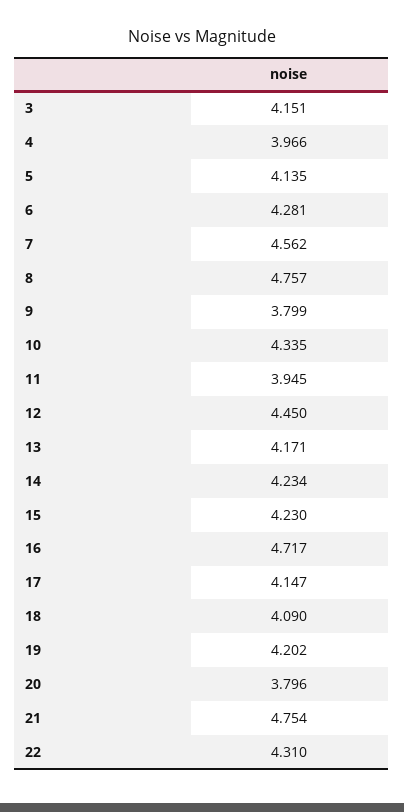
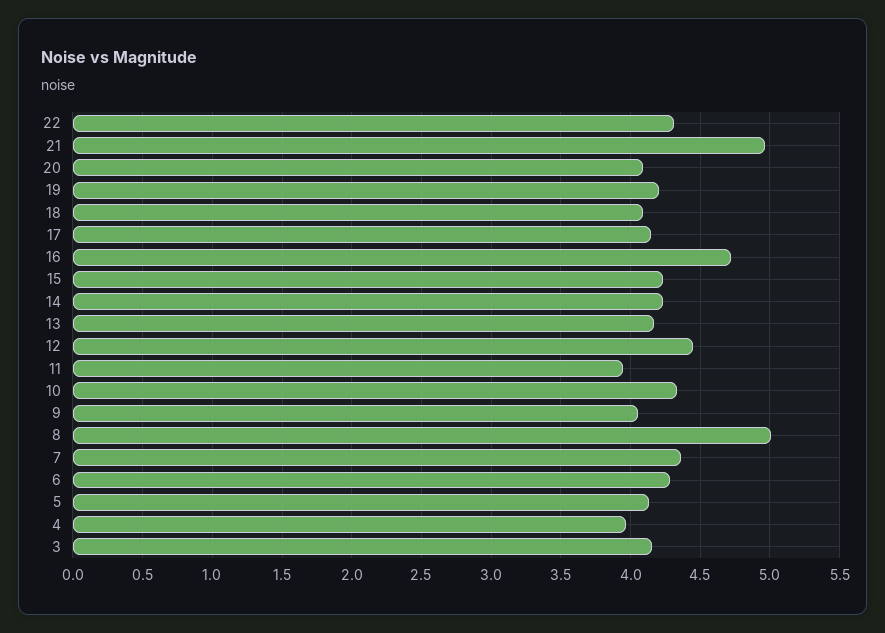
  {
    "3": 4.151,
    "4": 3.966,
    "5": 4.135,
    "6": 4.281,
-   "7": 4.562,
+   "7": 4.35,
-   "8": 4.757,
+   "8": 5,
-   "9": 3.799,
+   "9": 4.05,
    "10": 4.335,
    "11": 3.945,
    "12": 4.45,
    "13": 4.171,
    "14": 4.234,
    "15": 4.23,
    "16": 4.717,
    "17": 4.147,
    "18": 4.09,
    "19": 4.202,
-   "20": 3.796,
+   "20": 4.1,
-   "21": 4.754,
+   "21": 4.95,
    "22": 4.31
  }

